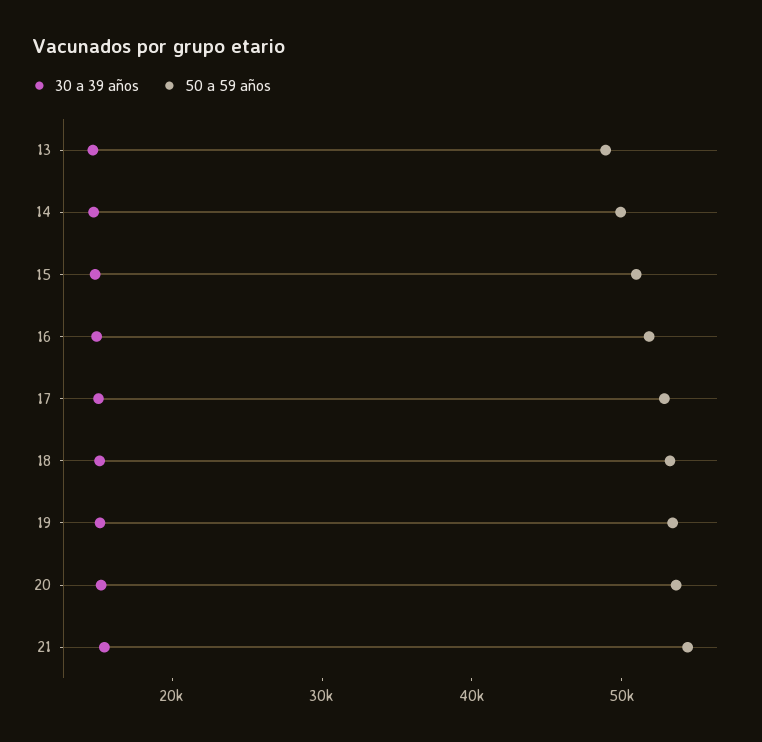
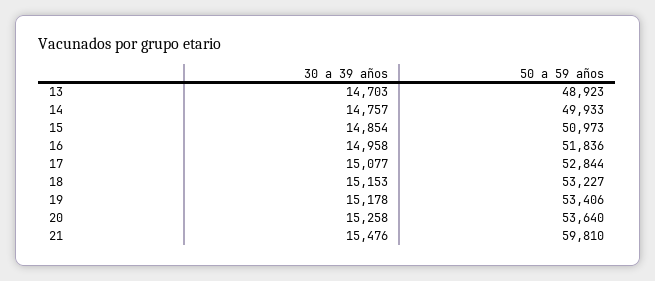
  {
    "30 a 39 años": {
      "13": 14703,
      "14": 14757,
      "15": 14854,
      "16": 14958,
      "17": 15077,
      "18": 15153,
      "19": 15178,
      "20": 15258,
      "21": 15476
    },
    "50 a 59 años": {
      "13": 48923,
      "14": 49933,
      "15": 50973,
      "16": 51836,
      "17": 52844,
      "18": 53227,
      "19": 53406,
      "20": 53640,
-     "21": 54000
+     "21": 59810
    }
  }

